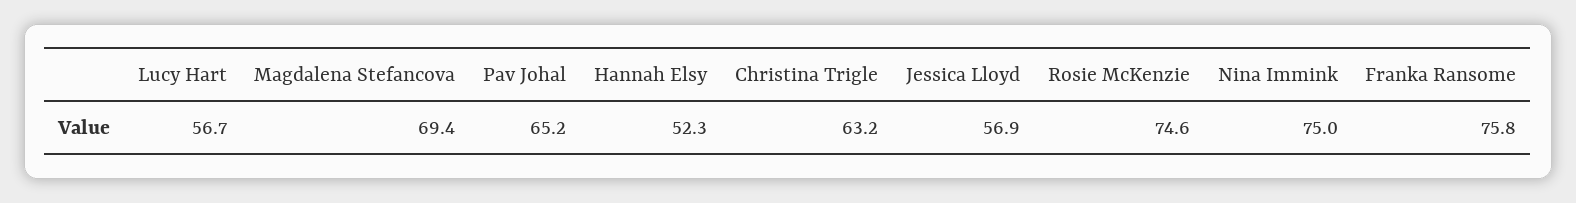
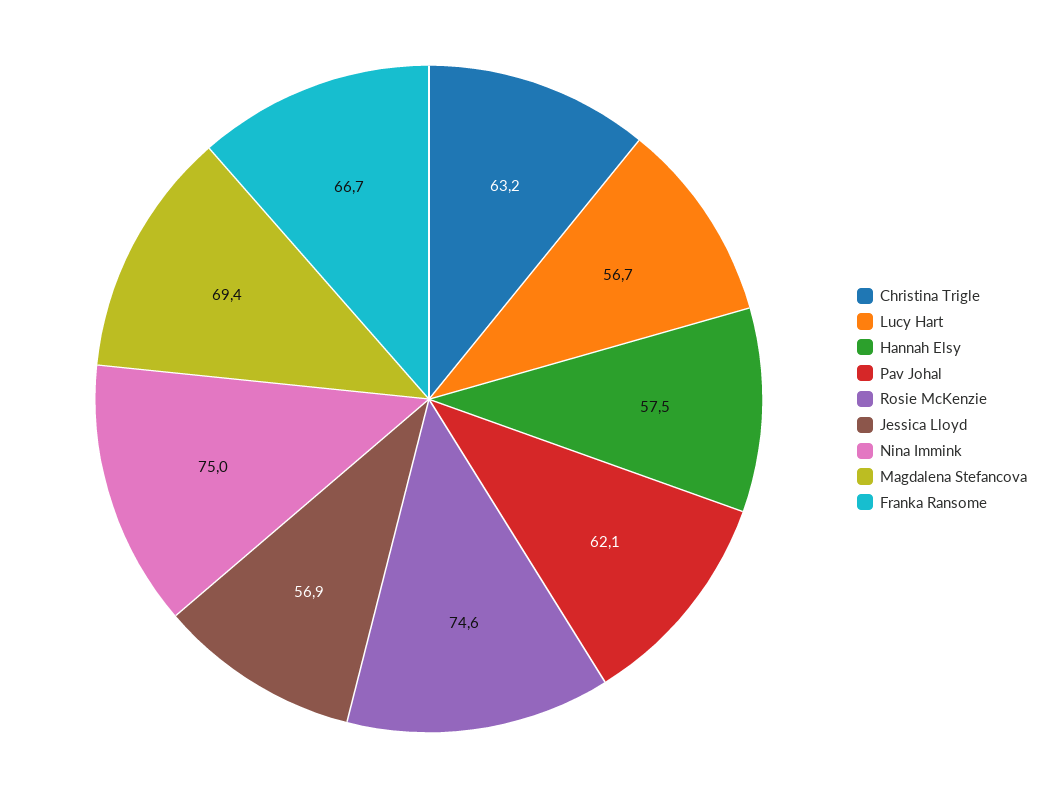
  {
    "Lucy Hart": 56.7,
    "Magdalena Stefancova": 69.4,
-   "Pav Johal": 65.2,
+   "Pav Johal": 62.1,
-   "Hannah Elsy": 52.3,
+   "Hannah Elsy": 57.5,
    "Christina Trigle": 63.2,
    "Jessica Lloyd": 56.9,
    "Rosie McKenzie": 74.6,
    "Nina Immink": 75,
-   "Franka Ransome": 75.8
+   "Franka Ransome": 66.7
  }

